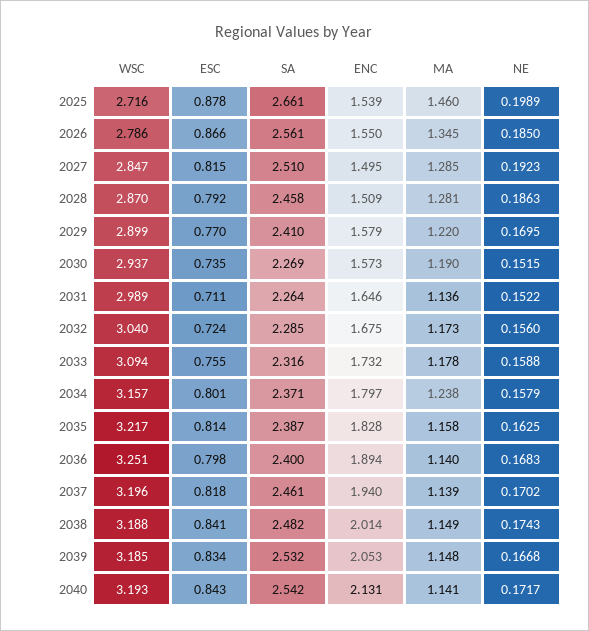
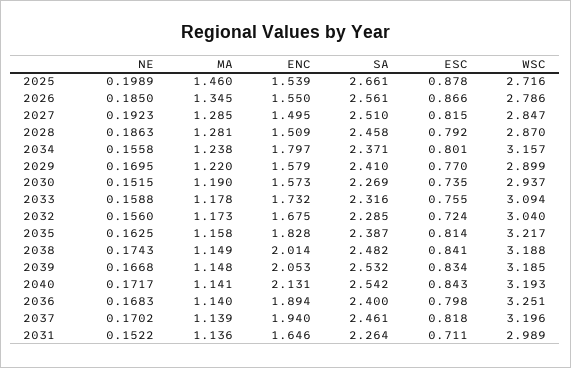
  {
    "WSC": {
      "2025": 2.716,
      "2026": 2.786,
      "2027": 2.847,
      "2028": 2.87,
      "2029": 2.899,
      "2030": 2.937,
      "2031": 2.989,
      "2032": 3.04,
      "2033": 3.094,
      "2034": 3.157,
      "2035": 3.217,
      "2036": 3.251,
      "2037": 3.196,
      "2038": 3.188,
      "2039": 3.185,
      "2040": 3.193
    },
    "ESC": {
      "2025": 0.878,
      "2026": 0.866,
      "2027": 0.815,
      "2028": 0.792,
      "2029": 0.77,
      "2030": 0.735,
      "2031": 0.711,
      "2032": 0.724,
      "2033": 0.755,
      "2034": 0.801,
      "2035": 0.814,
      "2036": 0.798,
      "2037": 0.818,
      "2038": 0.841,
      "2039": 0.834,
      "2040": 0.843
    },
    "SA": {
      "2025": 2.661,
      "2026": 2.561,
      "2027": 2.51,
      "2028": 2.458,
      "2029": 2.41,
      "2030": 2.269,
      "2031": 2.264,
      "2032": 2.285,
      "2033": 2.316,
      "2034": 2.371,
      "2035": 2.387,
      "2036": 2.4,
      "2037": 2.461,
      "2038": 2.482,
      "2039": 2.532,
      "2040": 2.542
    },
    "ENC": {
      "2025": 1.539,
      "2026": 1.55,
      "2027": 1.495,
      "2028": 1.509,
      "2029": 1.579,
      "2030": 1.573,
      "2031": 1.646,
      "2032": 1.675,
      "2033": 1.732,
      "2034": 1.797,
      "2035": 1.828,
      "2036": 1.894,
      "2037": 1.94,
      "2038": 2.014,
      "2039": 2.053,
      "2040": 2.131
    },
    "MA": {
      "2025": 1.46,
      "2026": 1.345,
      "2027": 1.285,
      "2028": 1.281,
      "2029": 1.22,
      "2030": 1.19,
      "2031": 1.136,
      "2032": 1.173,
      "2033": 1.178,
      "2034": 1.238,
      "2035": 1.158,
      "2036": 1.14,
      "2037": 1.139,
      "2038": 1.149,
      "2039": 1.148,
      "2040": 1.141
    },
    "NE": {
      "2025": 0.1989,
      "2026": 0.185,
      "2027": 0.1923,
      "2028": 0.1863,
      "2029": 0.1695,
      "2030": 0.1515,
      "2031": 0.1522,
      "2032": 0.156,
      "2033": 0.1588,
-     "2034": 0.1579,
+     "2034": 0.1558,
      "2035": 0.1625,
      "2036": 0.1683,
      "2037": 0.1702,
      "2038": 0.1743,
      "2039": 0.1668,
      "2040": 0.1717
    }
  }

